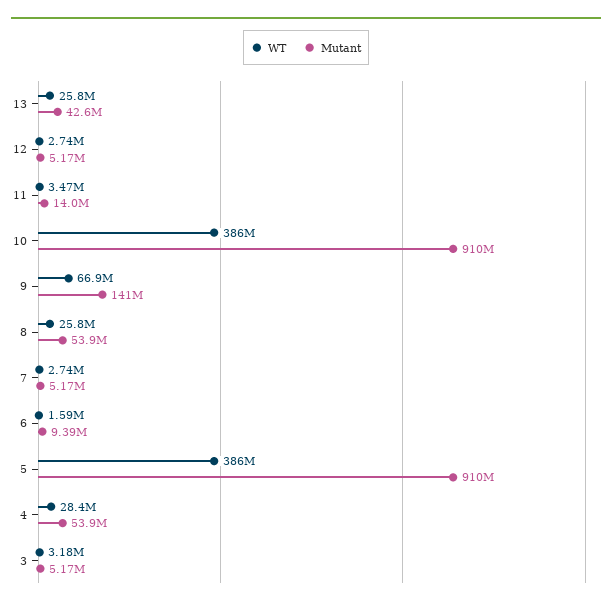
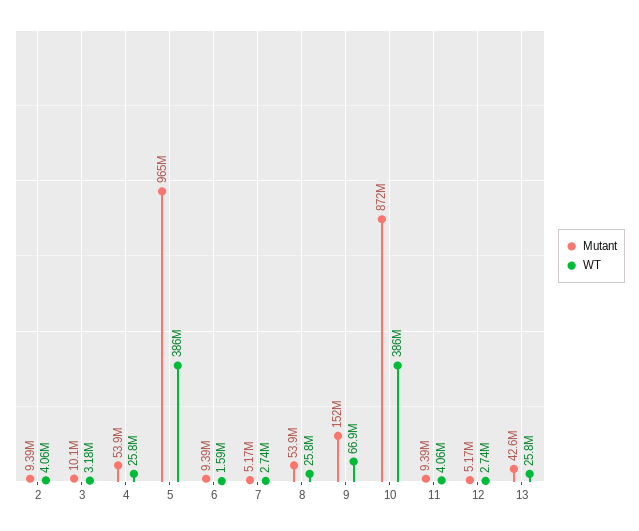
  {
    "WT": {
      "13": 25800000,
      "12": 2740000,
-     "11": 3470000,
+     "11": 4060000,
      "10": 386000000,
      "9": 66900000,
      "8": 25800000,
      "7": 2740000,
      "6": 1590000,
      "5": 386000000,
-     "4": 28400000,
+     "4": 25800000,
-     "3": 3180000
+     "3": 3180000,
+     "2": 4060000
    },
    "Mutant": {
      "13": 42600000,
      "12": 5170000,
-     "11": 14000000,
+     "11": 9390000,
-     "10": 910000000,
+     "10": 872000000,
-     "9": 141000000,
+     "9": 152000000,
      "8": 53900000,
      "7": 5170000,
      "6": 9390000,
-     "5": 910000000,
+     "5": 965000000,
      "4": 53900000,
-     "3": 5170000
+     "3": 10100000,
+     "2": 9390000
    }
  }

